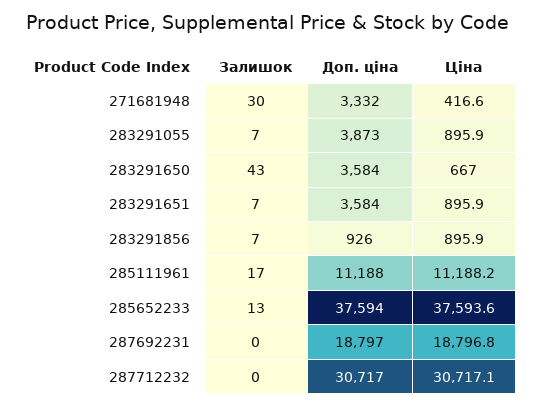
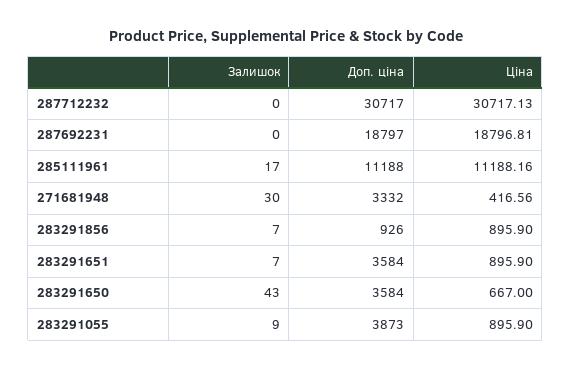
  {
    "Залишок": {
      "271681948": 30,
-     "283291055": 7,
+     "283291055": 9,
      "283291650": 43,
      "283291651": 7,
      "283291856": 7,
      "285111961": 17,
-     "285652233": 13,
      "287692231": 0,
      "287712232": 0
    },
    "Доп. ціна": {
      "271681948": 3332,
      "283291055": 3873,
      "283291650": 3584,
      "283291651": 3584,
      "283291856": 926,
      "285111961": 11188,
-     "285652233": 37594,
      "287692231": 18797,
      "287712232": 30717
    },
    "Ціна": {
      "271681948": 416.56,
      "283291055": 895.9,
      "283291650": 667,
      "283291651": 895.9,
      "283291856": 895.9,
      "285111961": 11188.16,
-     "285652233": 37593.6,
      "287692231": 18796.81,
      "287712232": 30717.13
    }
  }

